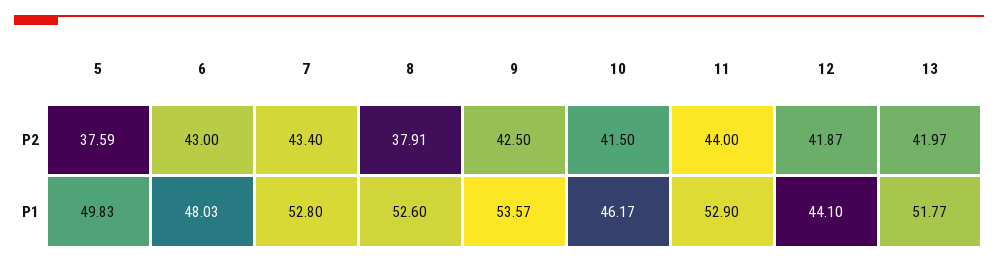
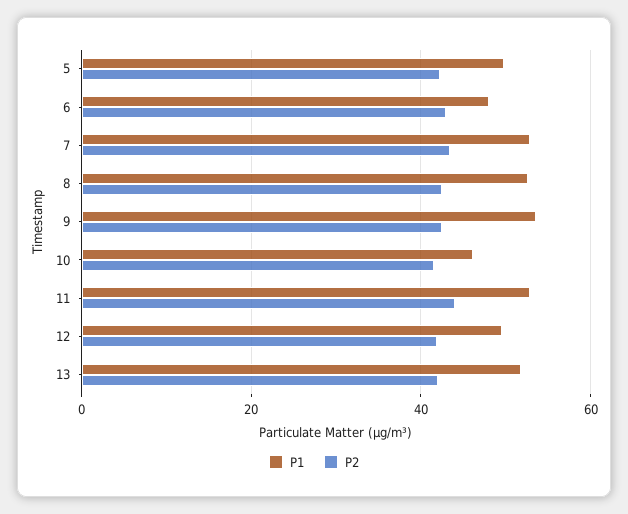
  {
    "P2": {
-     "5": 37.59,
+     "5": 42,
      "6": 43,
      "7": 43.4,
-     "8": 37.91,
+     "8": 42,
      "9": 42.5,
      "10": 41.5,
      "11": 44,
      "12": 41.87,
      "13": 41.97
    },
    "P1": {
      "5": 49.83,
      "6": 48.03,
      "7": 52.8,
      "8": 52.6,
      "9": 53.57,
      "10": 46.17,
      "11": 52.9,
-     "12": 44.1,
+     "12": 50,
      "13": 51.77
    }
  }

